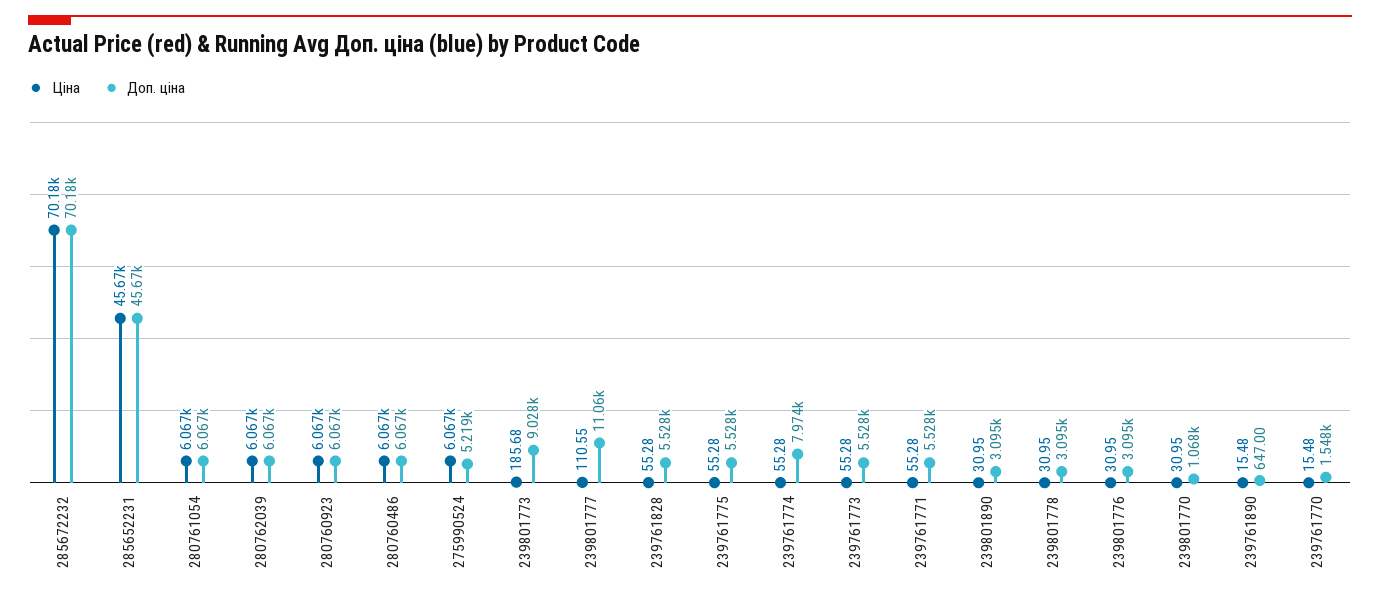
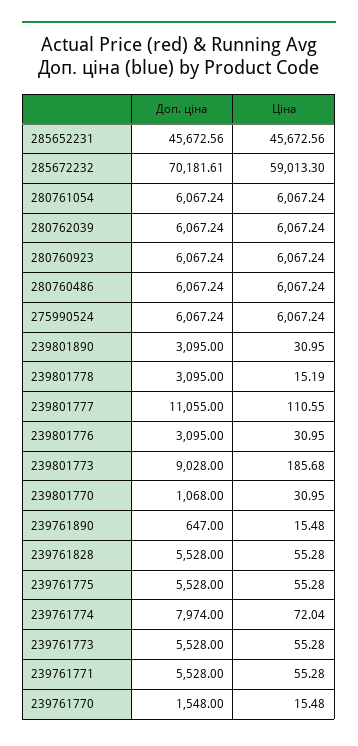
  {
    "Ціна": {
-     "285672232": 70180,
+     "285672232": 59013.3,
      "285652231": 45672.56,
      "280761054": 6067.24,
      "280762039": 6067.24,
      "280760923": 6067.24,
      "280760486": 6067.24,
      "275990524": 6067.24,
      "239801773": 185.68,
      "239801777": 110.55,
      "239761828": 55.28,
      "239761775": 55.28,
-     "239761774": 55.28,
+     "239761774": 72.04,
      "239761773": 55.28,
      "239761771": 55.28,
      "239801890": 30.95,
-     "239801778": 30.95,
+     "239801778": 15.19,
      "239801776": 30.95,
      "239801770": 30.95,
      "239761890": 15.48,
      "239761770": 15.48
    },
    "Доп. ціна": {
      "285672232": 70181.61,
      "285652231": 45672.56,
      "280761054": 6067.24,
      "280762039": 6067.24,
      "280760923": 6067.24,
      "280760486": 6067.24,
-     "275990524": 5219,
+     "275990524": 6067.24,
      "239801773": 9028,
      "239801777": 11055,
      "239761828": 5528,
      "239761775": 5528,
      "239761774": 7974,
      "239761773": 5528,
      "239761771": 5528,
      "239801890": 3095,
      "239801778": 3095,
      "239801776": 3095,
      "239801770": 1068,
      "239761890": 647,
      "239761770": 1548
    }
  }

